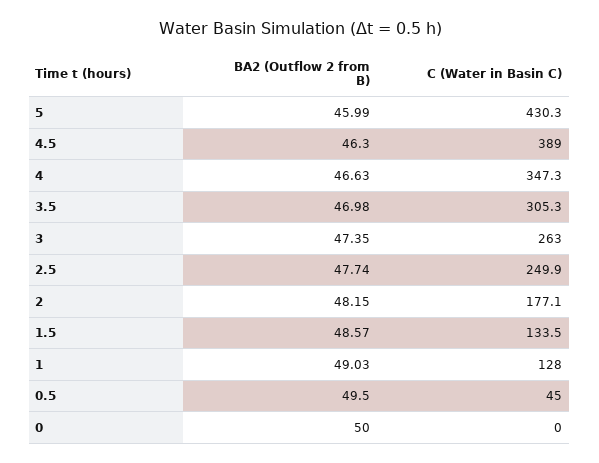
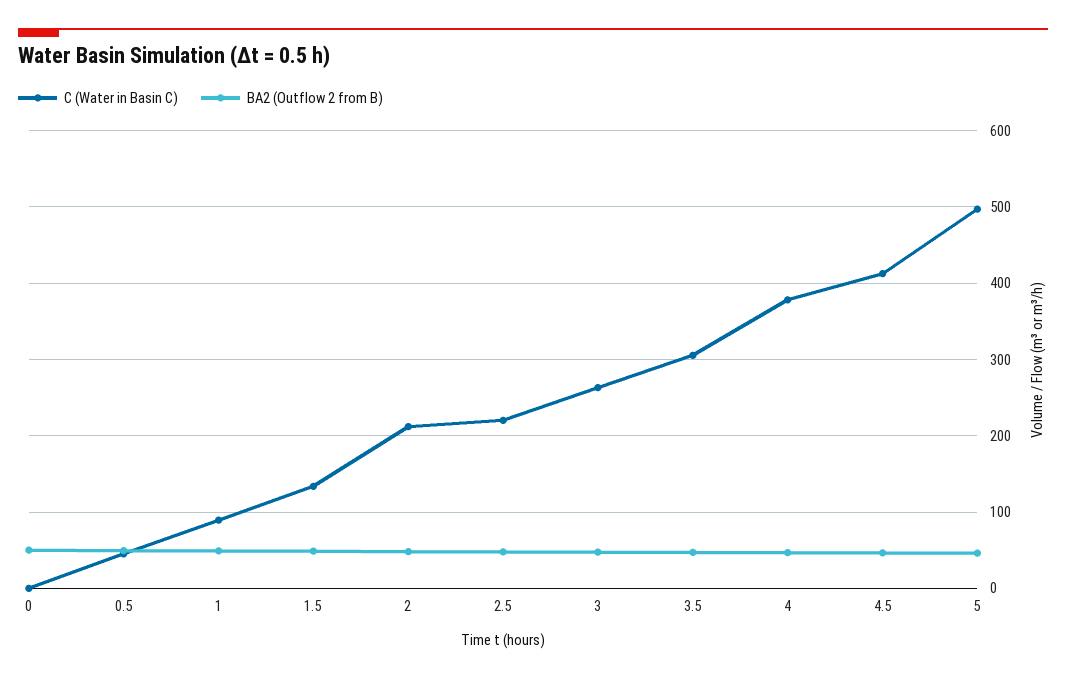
  {
    "BA2 (Outflow 2 from B)": {
      "5": 45.99,
      "4.5": 46.3,
      "4": 46.63,
      "3.5": 46.98,
      "3": 47.35,
      "2.5": 47.74,
      "2": 48.15,
      "1.5": 48.57,
      "1": 49.03,
      "0.5": 49.5,
      "0": 50
    },
    "C (Water in Basin C)": {
-     "5": 430.3,
+     "5": 500,
-     "4.5": 389,
+     "4.5": 410,
-     "4": 347.3,
+     "4": 380,
      "3.5": 305.3,
      "3": 263,
-     "2.5": 249.9,
+     "2.5": 220,
-     "2": 177.1,
+     "2": 210,
      "1.5": 133.5,
-     "1": 128,
+     "1": 90,
      "0.5": 45,
      "0": 0
    }
  }

